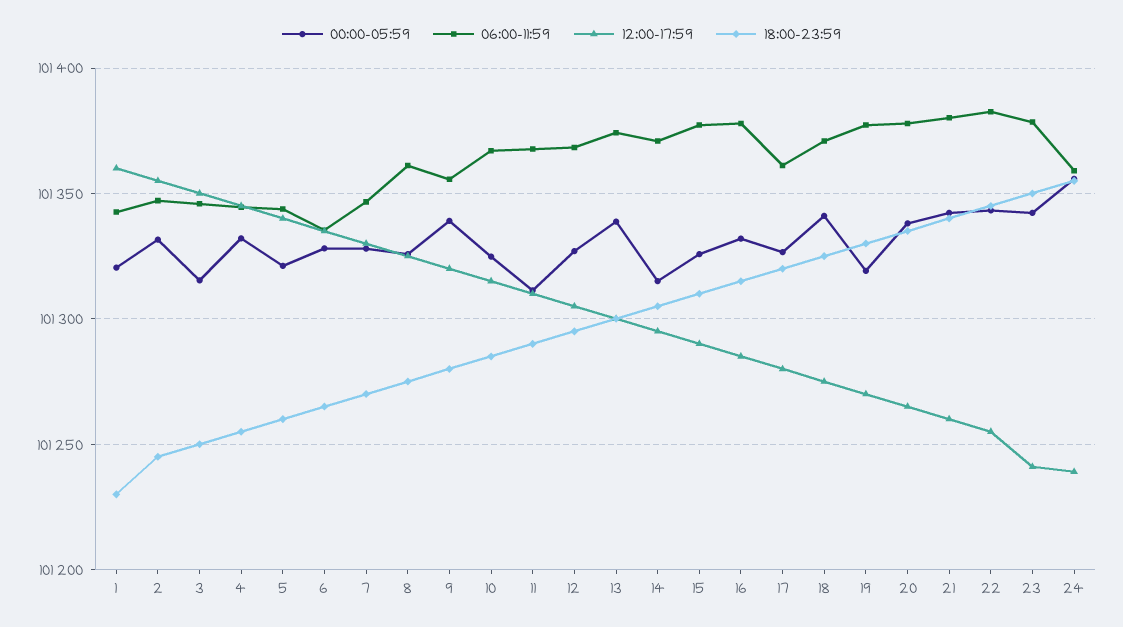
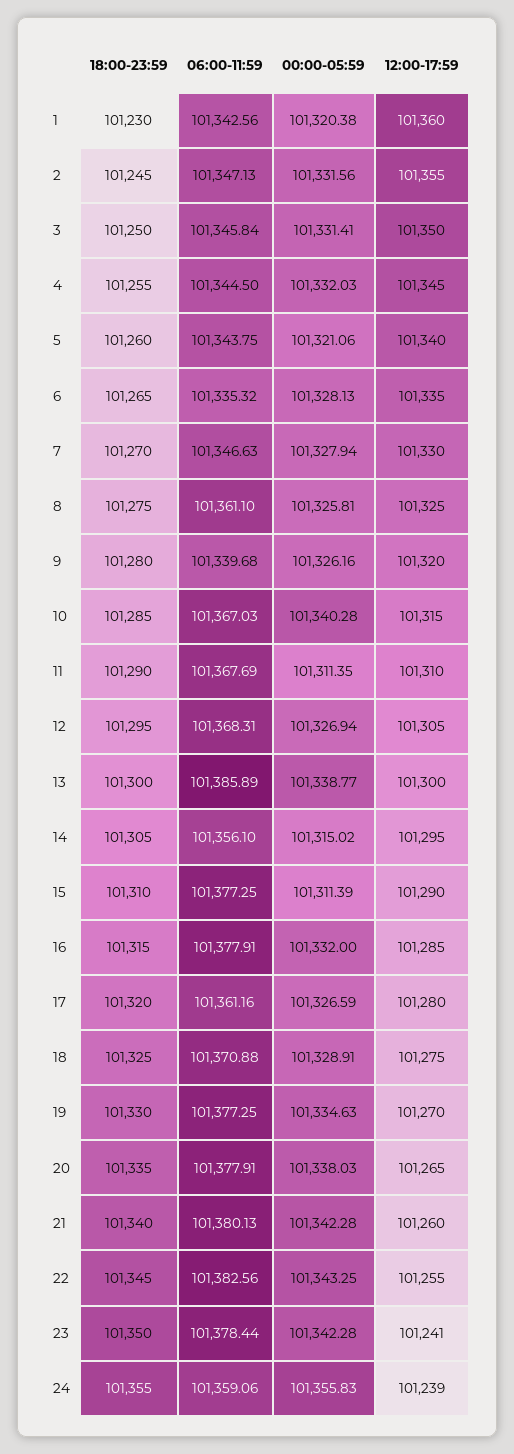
  {
    "00:00-05:59": {
      "1": 101320.38,
      "2": 101331.56,
-     "3": 101315,
+     "3": 101331.41,
      "4": 101332.03,
      "5": 101321.06,
      "6": 101328.13,
      "7": 101327.94,
      "8": 101325.81,
-     "9": 101340,
+     "9": 101326.16,
-     "10": 101325,
+     "10": 101340.28,
      "11": 101311.35,
      "12": 101326.94,
      "13": 101338.77,
      "14": 101315.02,
-     "15": 101325,
+     "15": 101311.39,
      "16": 101332,
      "17": 101326.59,
-     "18": 101340,
+     "18": 101328.91,
-     "19": 101320,
+     "19": 101334.63,
      "20": 101338.03,
      "21": 101342.28,
      "22": 101343.25,
      "23": 101342.28,
      "24": 101355.83
    },
    "06:00-11:59": {
      "1": 101342.56,
      "2": 101347.13,
      "3": 101345.84,
      "4": 101344.5,
      "5": 101343.75,
      "6": 101335.32,
      "7": 101346.63,
      "8": 101361.1,
-     "9": 101355,
+     "9": 101339.68,
      "10": 101367.03,
      "11": 101367.69,
      "12": 101368.31,
-     "13": 101375,
+     "13": 101385.89,
-     "14": 101370,
+     "14": 101356.1,
      "15": 101377.25,
      "16": 101377.91,
      "17": 101361.16,
      "18": 101370.88,
      "19": 101377.25,
      "20": 101377.91,
      "21": 101380.13,
      "22": 101382.56,
      "23": 101378.44,
      "24": 101359.06
    },
    "12:00-17:59": {
      "1": 101360,
      "2": 101355,
      "3": 101350,
      "4": 101345,
      "5": 101340,
      "6": 101335,
      "7": 101330,
      "8": 101325,
      "9": 101320,
      "10": 101315,
      "11": 101310,
      "12": 101305,
      "13": 101300,
      "14": 101295,
      "15": 101290,
      "16": 101285,
      "17": 101280,
      "18": 101275,
      "19": 101270,
      "20": 101265,
      "21": 101260,
      "22": 101255,
      "23": 101241,
      "24": 101239
    },
    "18:00-23:59": {
      "1": 101230,
      "2": 101245,
      "3": 101250,
      "4": 101255,
      "5": 101260,
      "6": 101265,
      "7": 101270,
      "8": 101275,
      "9": 101280,
      "10": 101285,
      "11": 101290,
      "12": 101295,
      "13": 101300,
      "14": 101305,
      "15": 101310,
      "16": 101315,
      "17": 101320,
      "18": 101325,
      "19": 101330,
      "20": 101335,
      "21": 101340,
      "22": 101345,
      "23": 101350,
      "24": 101355
    }
  }

